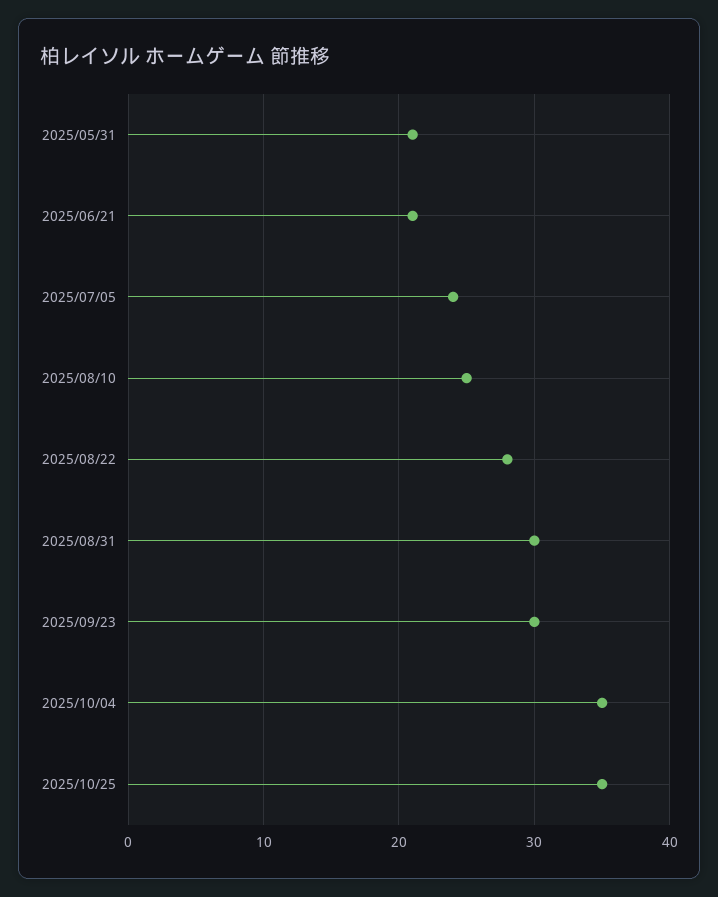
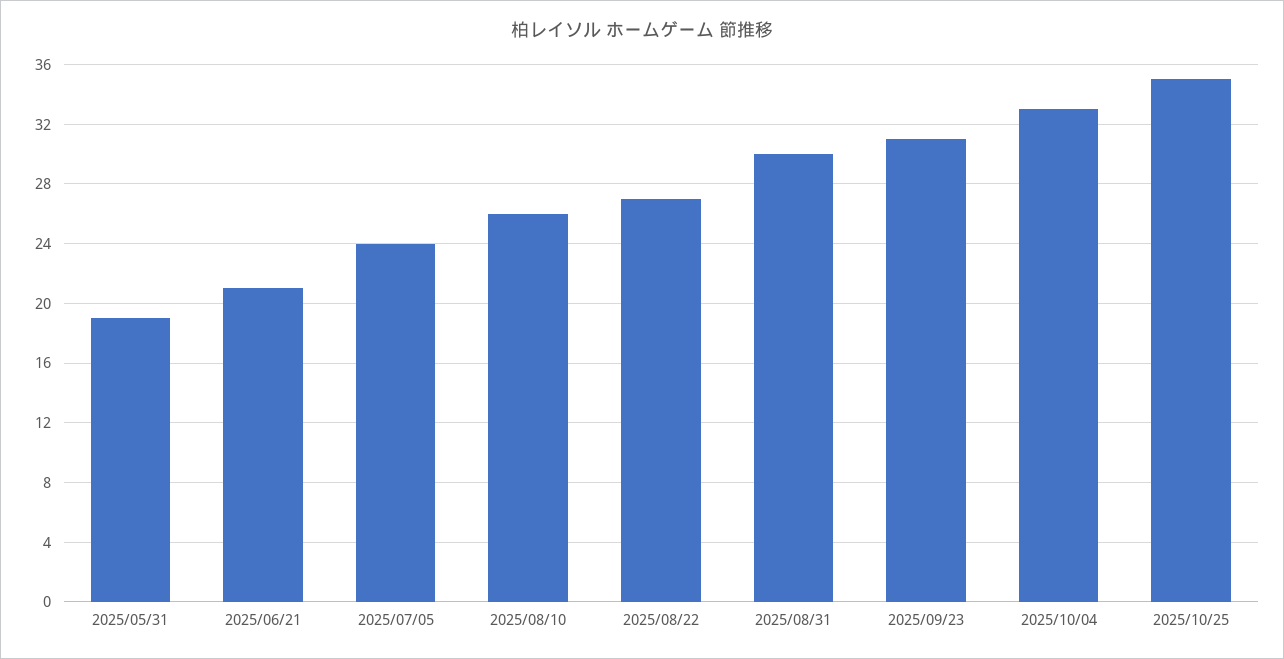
  {
-   "2025/05/31": 21,
+   "2025/05/31": 19,
    "2025/06/21": 21,
    "2025/07/05": 24,
-   "2025/08/10": 25,
+   "2025/08/10": 26,
-   "2025/08/22": 28,
+   "2025/08/22": 27,
    "2025/08/31": 30,
-   "2025/09/23": 30,
+   "2025/09/23": 31,
-   "2025/10/04": 35,
+   "2025/10/04": 33,
    "2025/10/25": 35
  }

